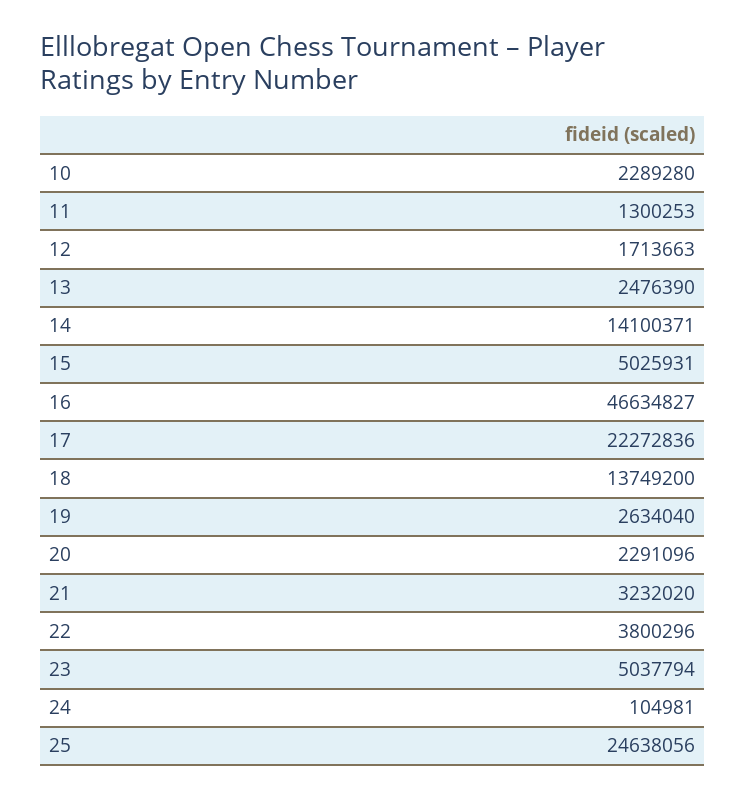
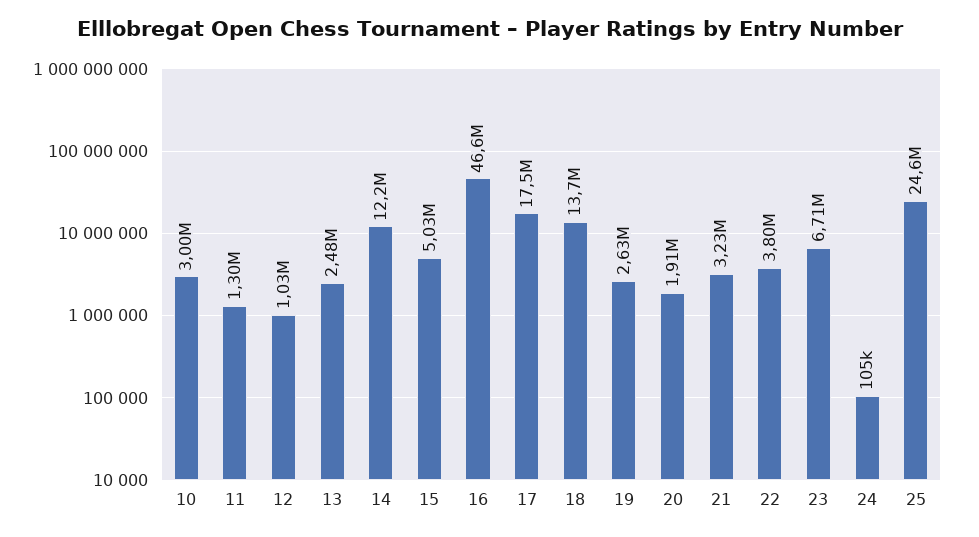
  {
-   "10": 2289280,
+   "10": 3000000,
    "11": 1300253,
-   "12": 1713663,
+   "12": 1030000,
    "13": 2476390,
-   "14": 14100371,
+   "14": 12200000,
    "15": 5025931,
    "16": 46634827,
-   "17": 22272836,
+   "17": 17500000,
    "18": 13749200,
    "19": 2634040,
-   "20": 2291096,
+   "20": 1910000,
    "21": 3232020,
    "22": 3800296,
-   "23": 5037794,
+   "23": 6710000,
    "24": 104981,
    "25": 24638056
  }

